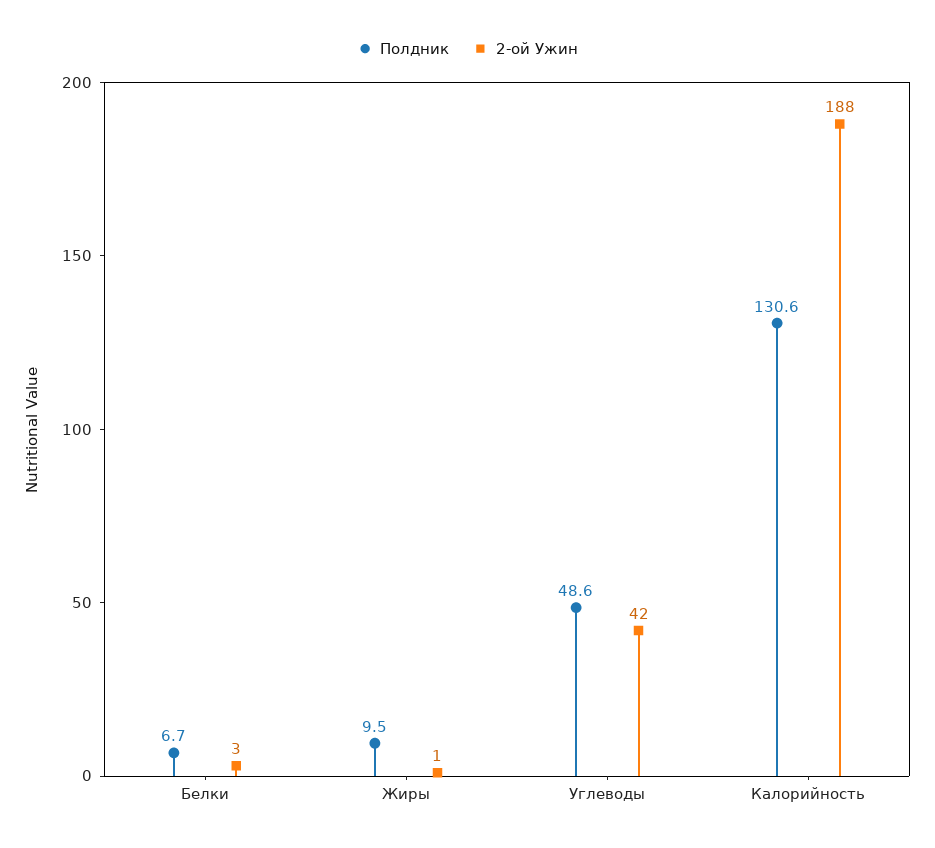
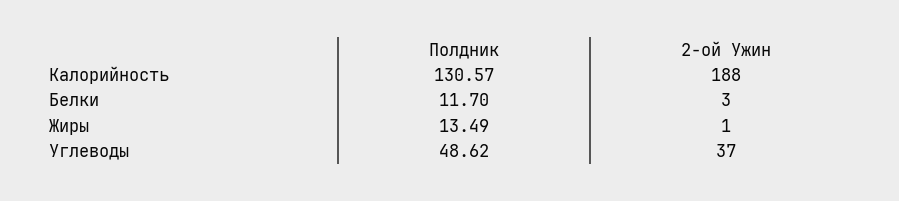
  {
    "Полдник": {
-     "Белки": 6.7,
+     "Белки": 11.7,
-     "Жиры": 9.5,
+     "Жиры": 13.49,
      "Углеводы": 48.62,
      "Калорийность": 130.57
    },
    "2-ой Ужин": {
      "Белки": 3,
      "Жиры": 1,
-     "Углеводы": 42,
+     "Углеводы": 37,
      "Калорийность": 188
    }
  }

